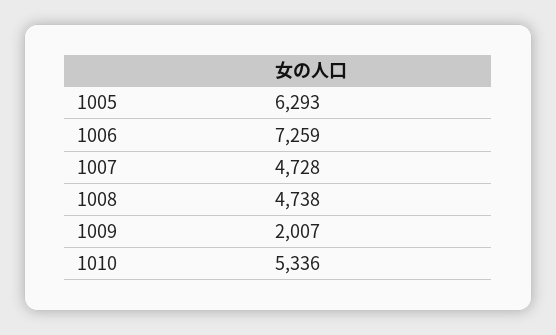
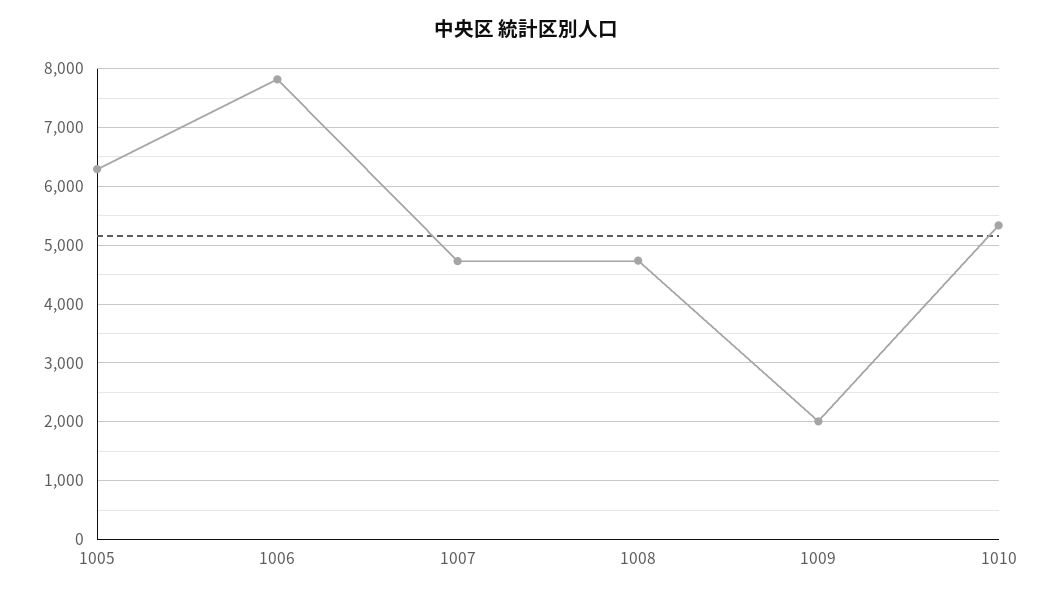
  {
    "1005": 6293,
-   "1006": 7259,
+   "1006": 7800,
    "1007": 4728,
    "1008": 4738,
    "1009": 2007,
    "1010": 5336
  }

